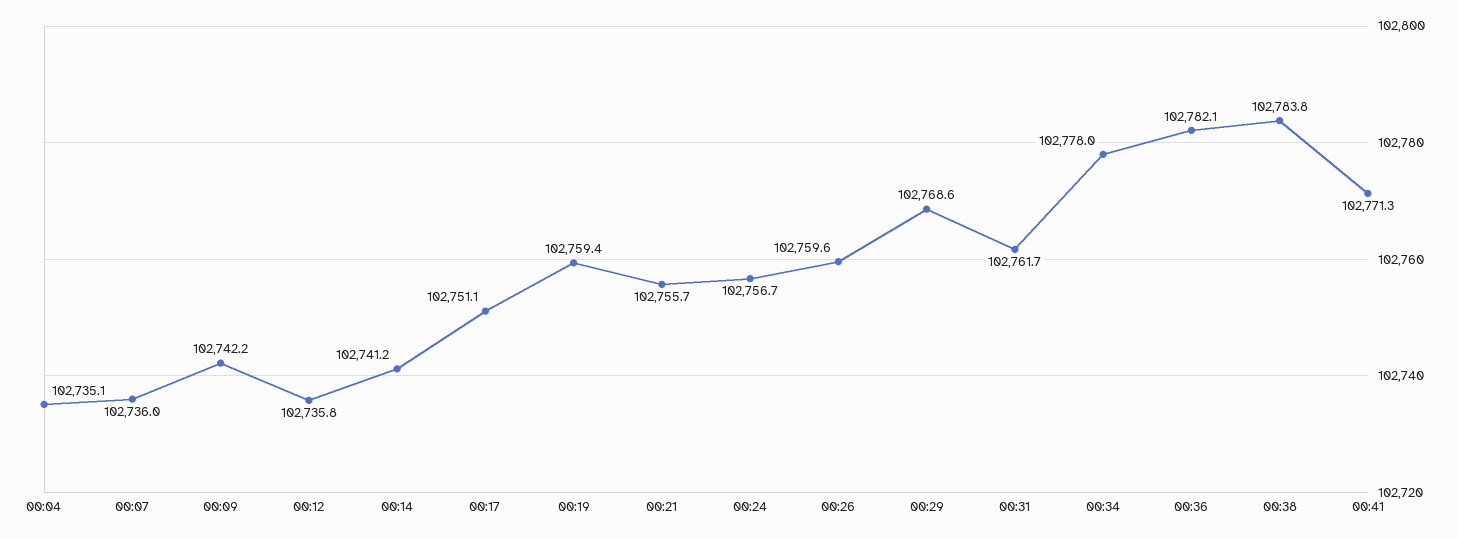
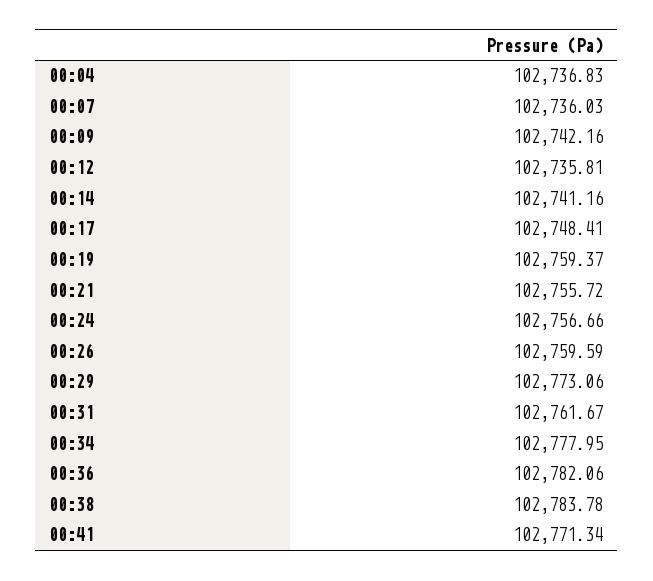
  {
-   "00:04": 102735.1,
+   "00:04": 102736.83,
    "00:07": 102736.03,
    "00:09": 102742.16,
    "00:12": 102735.81,
    "00:14": 102741.16,
-   "00:17": 102751.1,
+   "00:17": 102748.41,
    "00:19": 102759.37,
    "00:21": 102755.72,
    "00:24": 102756.66,
    "00:26": 102759.59,
-   "00:29": 102768.6,
+   "00:29": 102773.06,
    "00:31": 102761.67,
    "00:34": 102777.95,
    "00:36": 102782.06,
    "00:38": 102783.78,
    "00:41": 102771.34
  }

